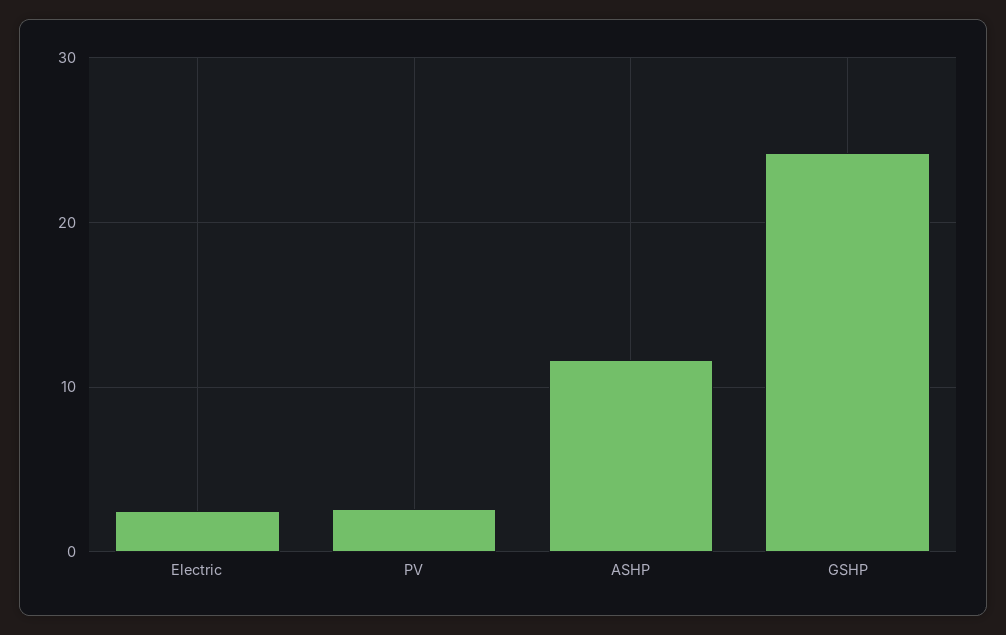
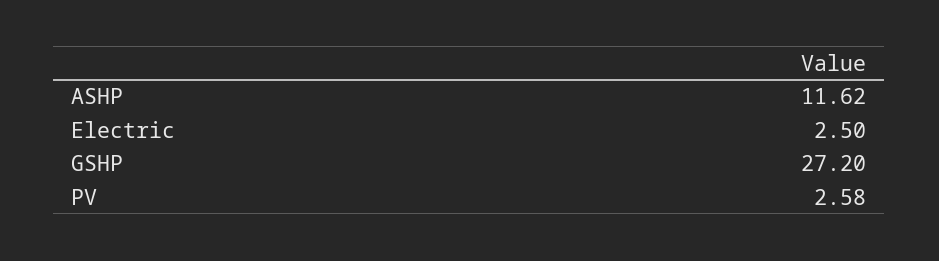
  {
    "Electric": 2.5,
    "PV": 2.58,
    "ASHP": 11.62,
-   "GSHP": 24
+   "GSHP": 27.2
  }

